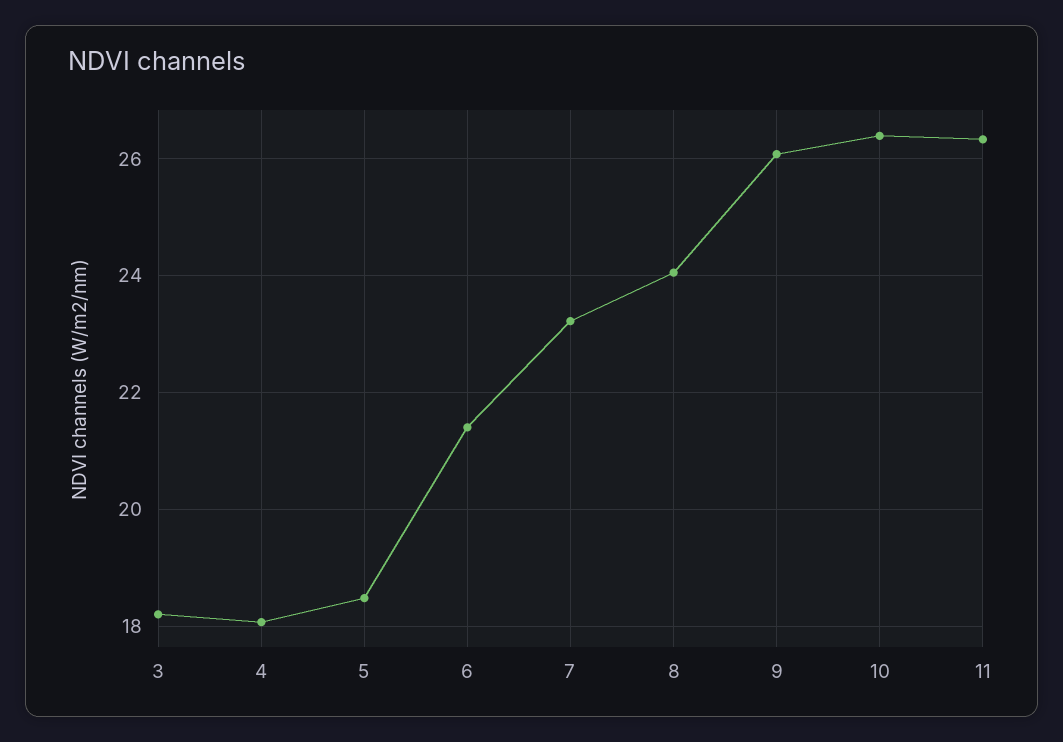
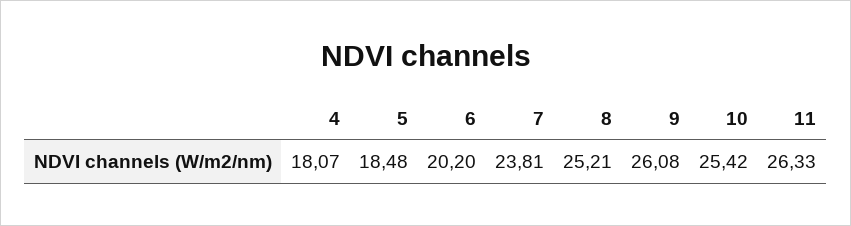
  {
-   "3": 18.2,
    "4": 18.07,
    "5": 18.48,
-   "6": 21.4,
+   "6": 20.2,
-   "7": 23.2,
+   "7": 23.81,
-   "8": 24,
+   "8": 25.21,
    "9": 26.08,
-   "10": 26.4,
+   "10": 25.42,
    "11": 26.33
  }

